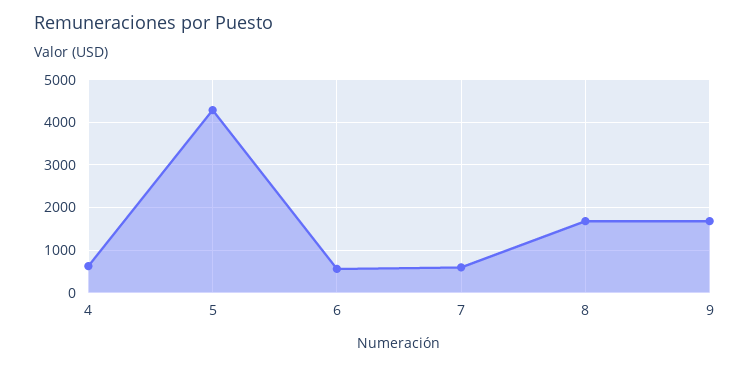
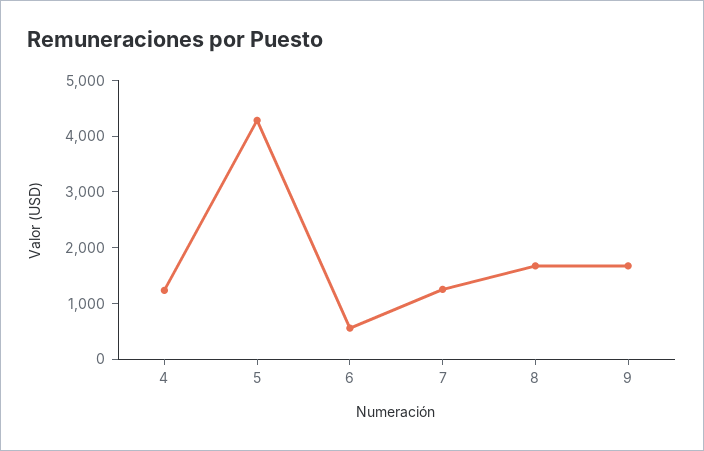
  {
-   "4": 600,
+   "4": 1200,
    "5": 4200,
    "6": 600,
-   "7": 600,
+   "7": 1200,
    "8": 1600,
    "9": 1600
  }

